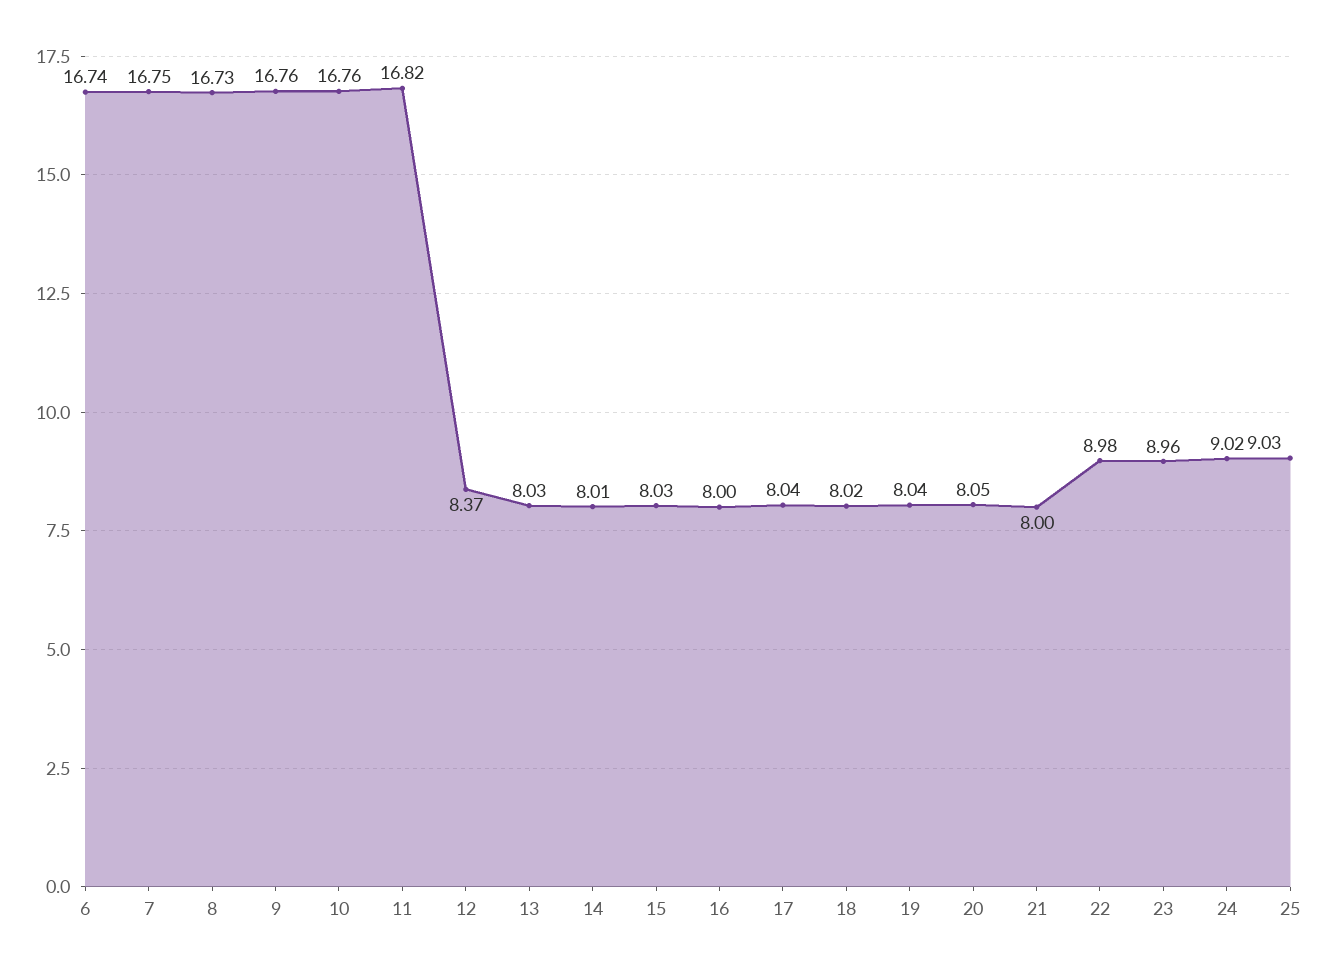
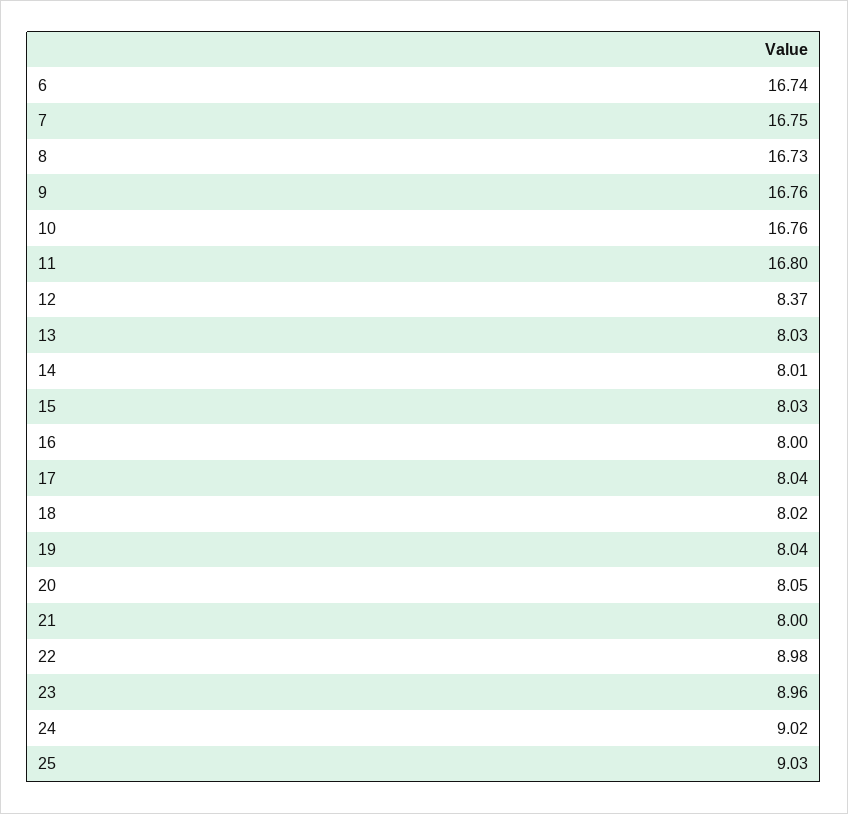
  {
    "6": 16.74,
    "7": 16.75,
    "8": 16.73,
    "9": 16.76,
    "10": 16.76,
-   "11": 16.82,
+   "11": 16.8,
    "12": 8.37,
    "13": 8.03,
    "14": 8.01,
    "15": 8.03,
    "16": 8,
    "17": 8.04,
    "18": 8.02,
    "19": 8.04,
    "20": 8.05,
    "21": 8,
    "22": 8.98,
    "23": 8.96,
    "24": 9.02,
    "25": 9.03
  }

